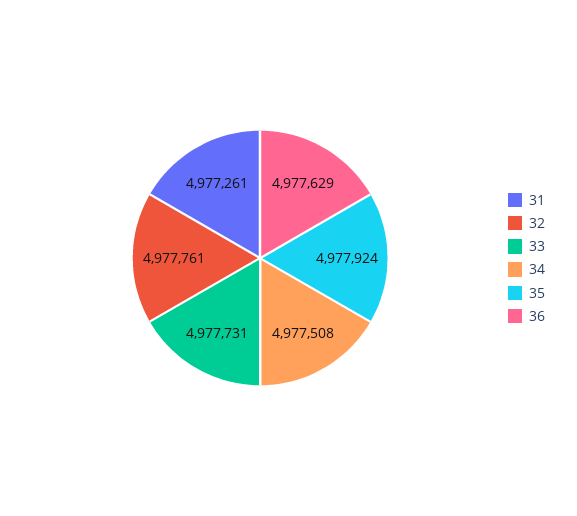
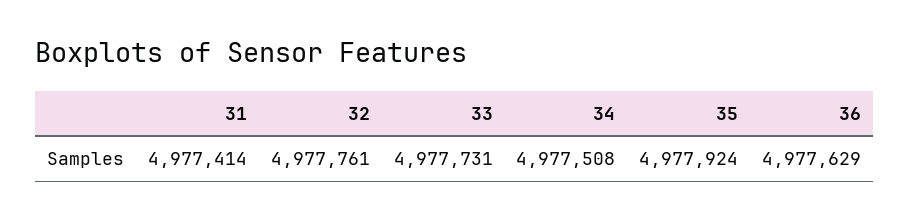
  {
-   "31": 4977261,
+   "31": 4977414,
    "32": 4977761,
    "33": 4977731,
    "34": 4977508,
    "35": 4977924,
    "36": 4977629
  }

